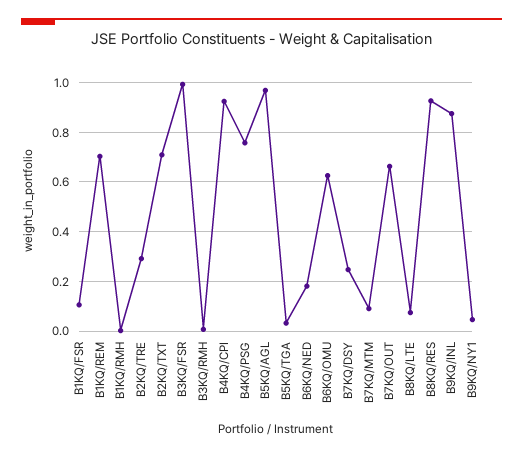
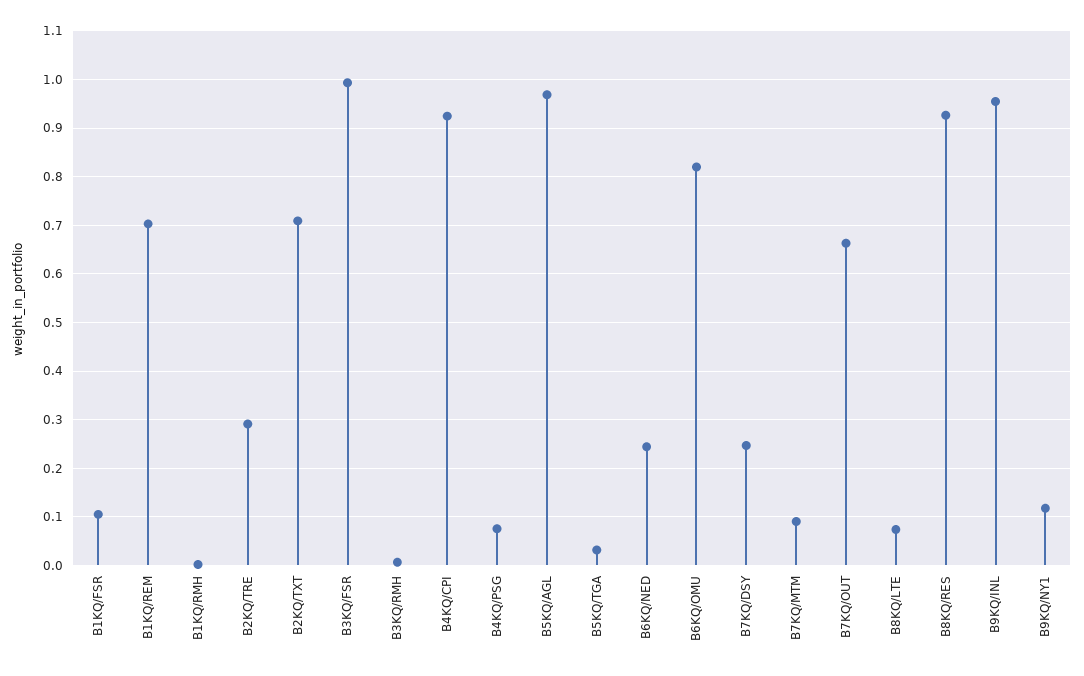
  {
    "B1KQ/FSR": 0.1,
    "B1KQ/REM": 0.7,
    "B1KQ/RMH": 0,
    "B2KQ/TRE": 0.3,
    "B2KQ/TXT": 0.7,
    "B3KQ/FSR": 1,
    "B3KQ/RMH": 0,
    "B4KQ/CPI": 0.92,
-   "B4KQ/PSG": 0.75,
+   "B4KQ/PSG": 0.08,
    "B5KQ/AGL": 0.96,
    "B5KQ/TGA": 0.04,
-   "B6KQ/NED": 0.175,
+   "B6KQ/NED": 0.24,
-   "B6KQ/OMU": 0.625,
+   "B6KQ/OMU": 0.82,
    "B7KQ/DSY": 0.24,
    "B7KQ/MTM": 0.1,
    "B7KQ/OUT": 0.66,
    "B8KQ/LTE": 0.08,
    "B8KQ/RES": 0.92,
-   "B9KQ/INL": 0.875,
+   "B9KQ/INL": 0.96,
-   "B9KQ/NY1": 0.05
+   "B9KQ/NY1": 0.12
  }

